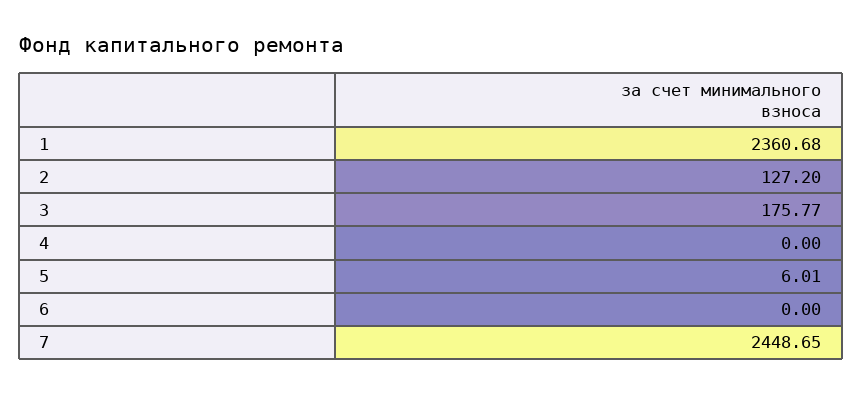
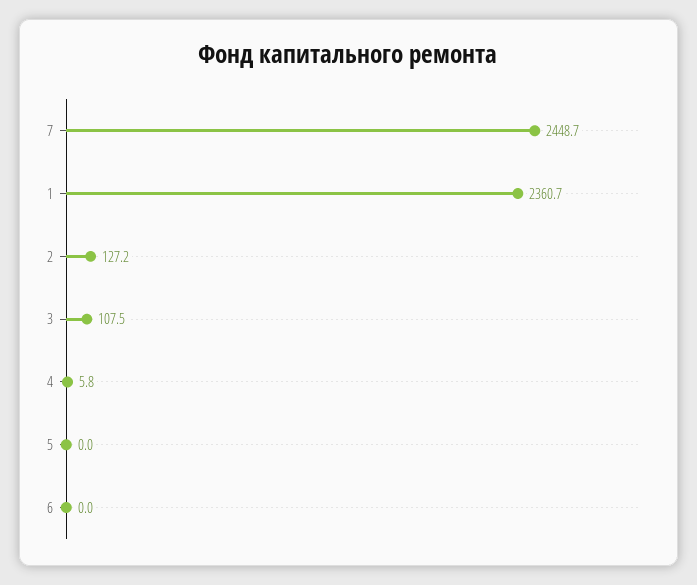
  {
    "1": 2360.68,
    "2": 127.2,
-   "3": 175.77,
+   "3": 107.5,
-   "4": 0,
+   "4": 5.8,
-   "5": 6.01,
+   "5": 0,
    "6": 0,
    "7": 2448.65
  }

